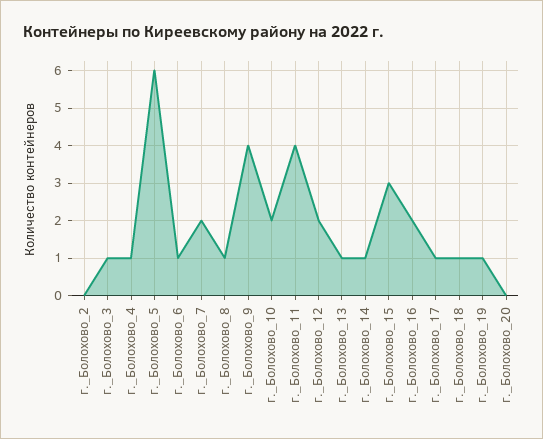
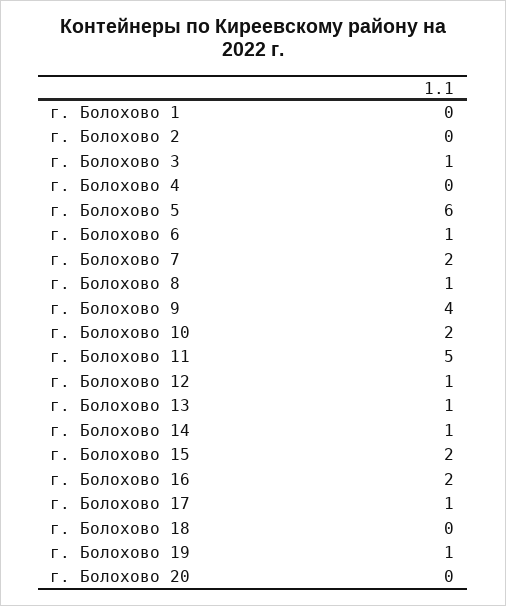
  {
    "г._Болохово_2": 0,
    "г._Болохово_3": 1,
-   "г._Болохово_4": 1,
+   "г._Болохово_4": 0,
    "г._Болохово_5": 6,
    "г._Болохово_6": 1,
    "г._Болохово_7": 2,
    "г._Болохово_8": 1,
    "г._Болохово_9": 4,
    "г._Болохово_10": 2,
-   "г._Болохово_11": 4,
+   "г._Болохово_11": 5,
-   "г._Болохово_12": 2,
+   "г._Болохово_12": 1,
    "г._Болохово_13": 1,
    "г._Болохово_14": 1,
-   "г._Болохово_15": 3,
+   "г._Болохово_15": 2,
    "г._Болохово_16": 2,
    "г._Болохово_17": 1,
-   "г._Болохово_18": 1,
+   "г._Болохово_18": 0,
    "г._Болохово_19": 1,
-   "г._Болохово_20": 0
+   "г._Болохово_20": 0,
+   "г. Болохово 1": 0
  }

